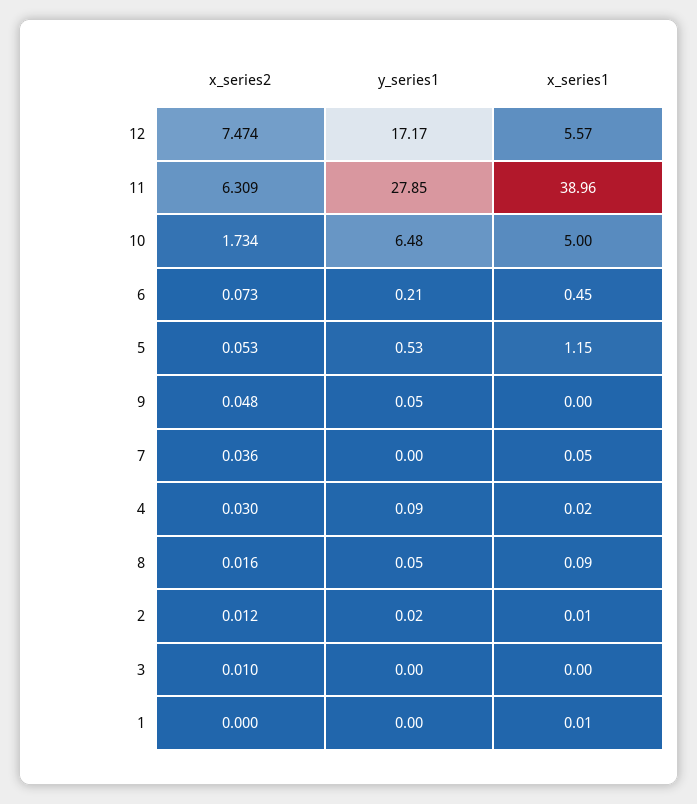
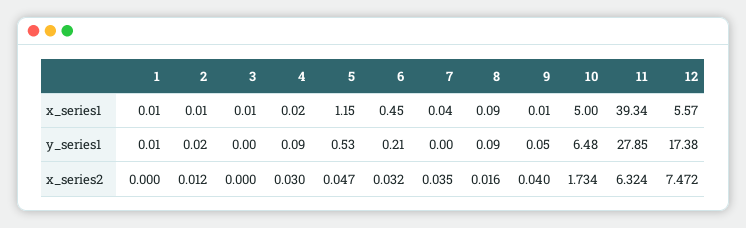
  {
    "x_series2": {
-     "12": 7.474,
+     "12": 7.472,
-     "11": 6.309,
+     "11": 6.324,
      "10": 1.734,
-     "6": 0.073,
+     "6": 0.032,
-     "5": 0.053,
+     "5": 0.047,
-     "9": 0.048,
+     "9": 0.04,
-     "7": 0.036,
+     "7": 0.035,
      "4": 0.03,
      "8": 0.016,
      "2": 0.012,
-     "3": 0.01,
+     "3": 0,
      "1": 0
    },
    "y_series1": {
-     "12": 17.17,
+     "12": 17.38,
      "11": 27.85,
      "10": 6.48,
      "6": 0.21,
      "5": 0.53,
      "9": 0.05,
      "7": 0,
      "4": 0.09,
-     "8": 0.05,
+     "8": 0.09,
      "2": 0.02,
      "3": 0,
-     "1": 0
+     "1": 0.01
    },
    "x_series1": {
      "12": 5.57,
-     "11": 38.96,
+     "11": 39.34,
      "10": 5,
      "6": 0.45,
      "5": 1.15,
-     "9": 0,
+     "9": 0.01,
-     "7": 0.05,
+     "7": 0.04,
      "4": 0.02,
      "8": 0.09,
      "2": 0.01,
-     "3": 0,
+     "3": 0.01,
      "1": 0.01
    }
  }

